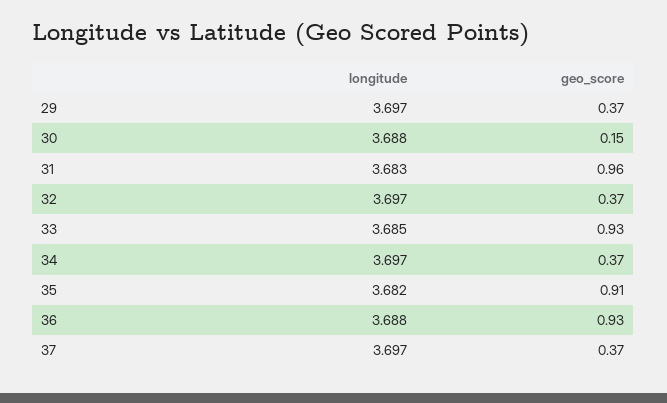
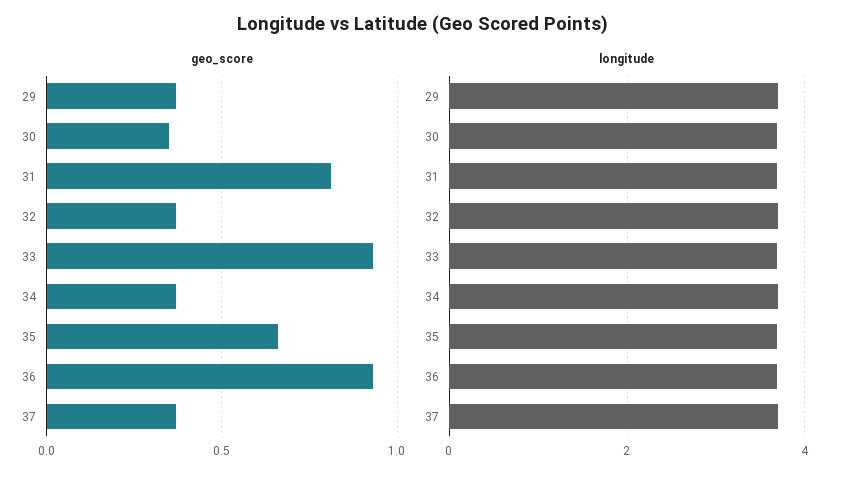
  {
    "longitude": {
      "29": 3.697,
      "30": 3.688,
      "31": 3.683,
      "32": 3.697,
      "33": 3.685,
      "34": 3.697,
      "35": 3.682,
      "36": 3.688,
      "37": 3.697
    },
    "geo_score": {
      "29": 0.37,
-     "30": 0.15,
+     "30": 0.35,
-     "31": 0.96,
+     "31": 0.8,
      "32": 0.37,
      "33": 0.93,
      "34": 0.37,
-     "35": 0.91,
+     "35": 0.65,
      "36": 0.93,
      "37": 0.37
    }
  }

